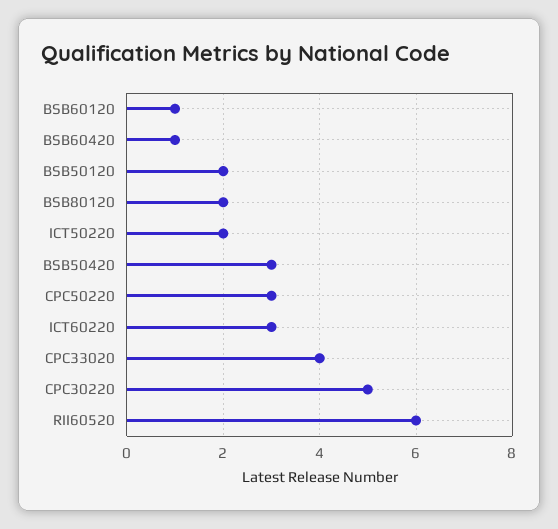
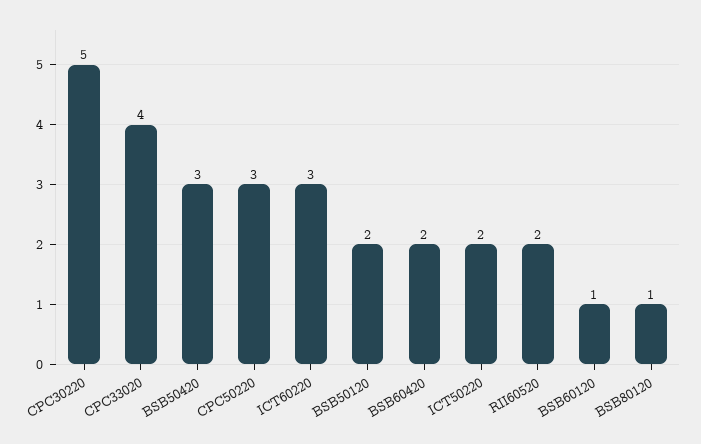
  {
    "BSB60120": 1,
-   "BSB60420": 1,
+   "BSB60420": 2,
    "BSB50120": 2,
-   "BSB80120": 2,
+   "BSB80120": 1,
    "ICT50220": 2,
    "BSB50420": 3,
    "CPC50220": 3,
    "ICT60220": 3,
    "CPC33020": 4,
    "CPC30220": 5,
-   "RII60520": 6
+   "RII60520": 2
  }

